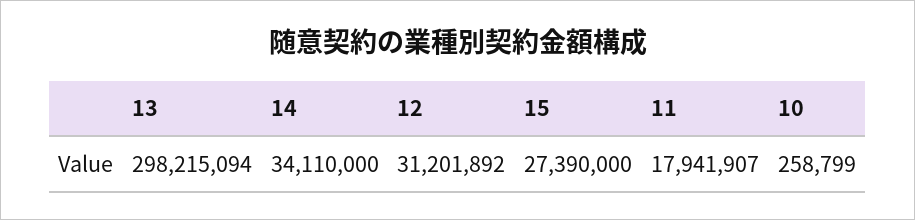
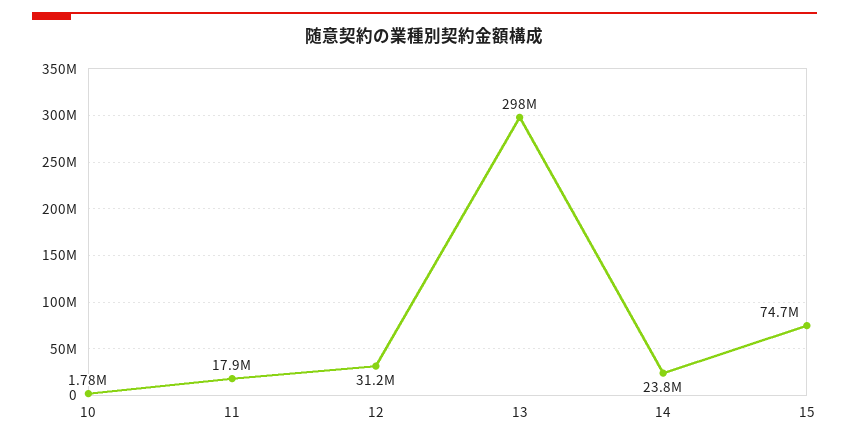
  {
    "13": 298215094,
-   "14": 34110000,
+   "14": 23800000,
    "12": 31201892,
-   "15": 27390000,
+   "15": 74700000,
    "11": 17941907,
-   "10": 258799
+   "10": 1780000
  }

